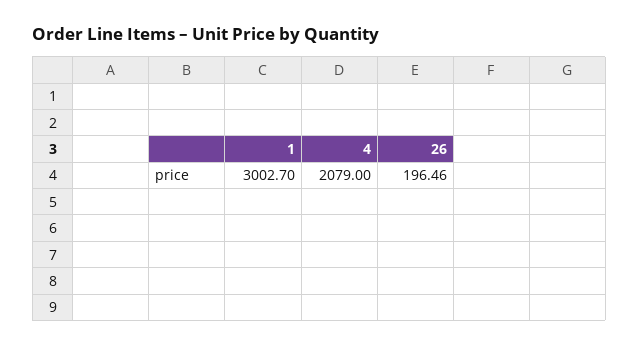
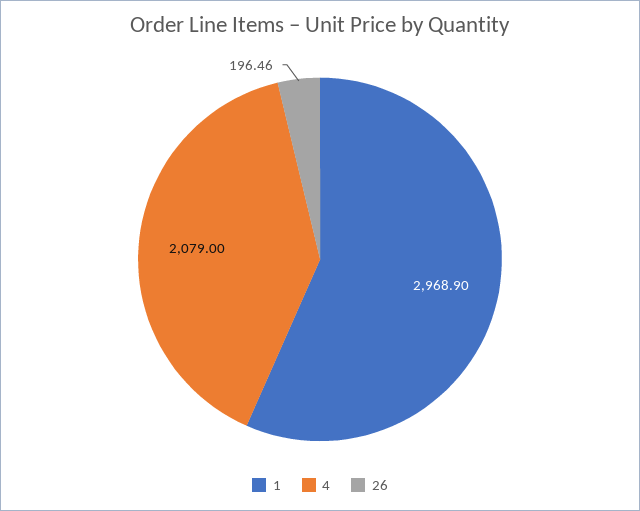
  {
-   "1": 3002.7,
+   "1": 2968.9,
    "4": 2079,
    "26": 196.46
  }

